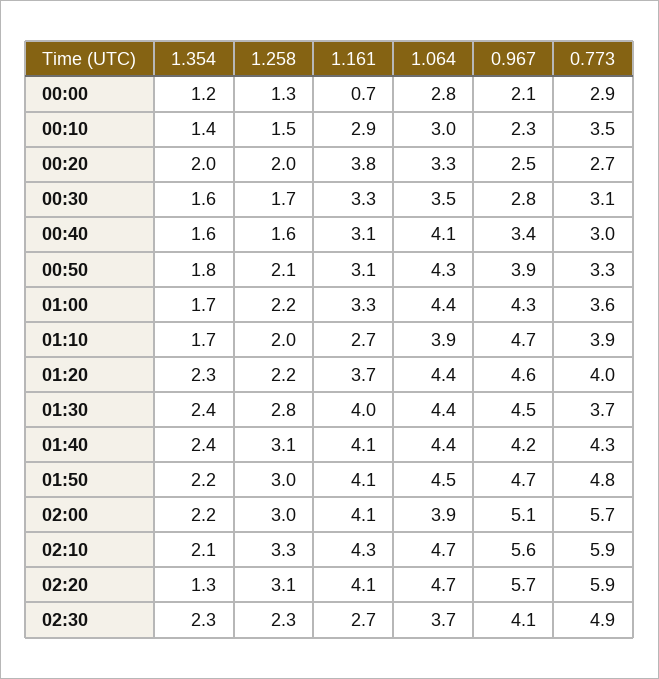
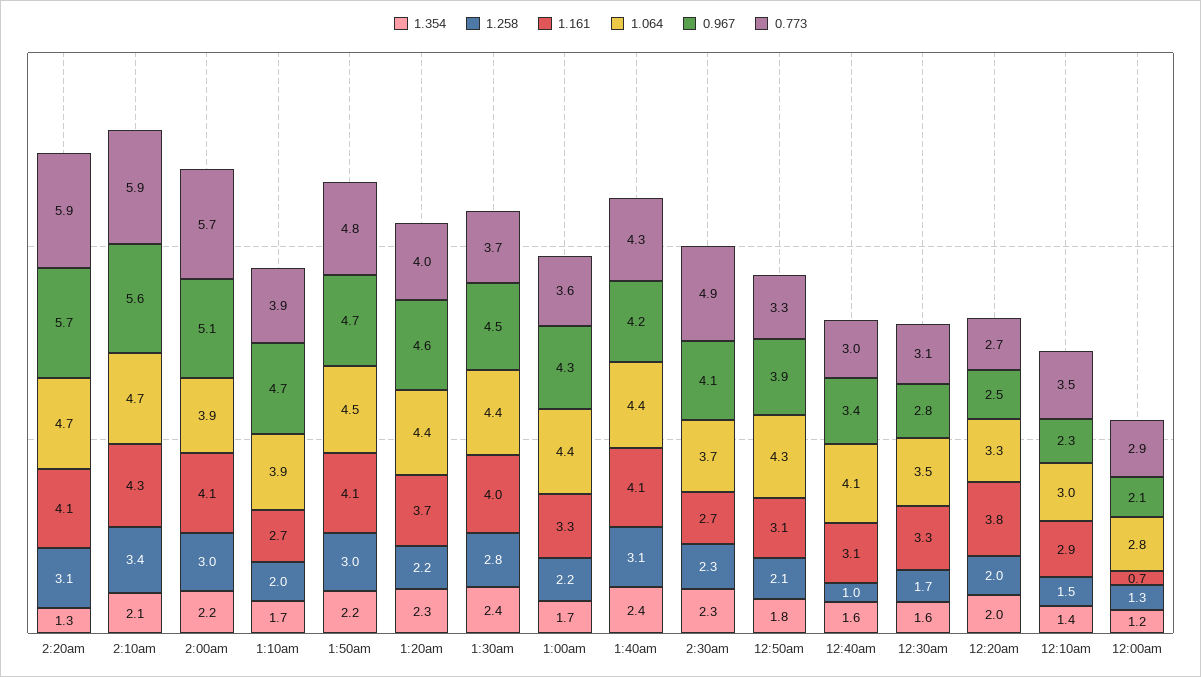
  {
    "1.354": {
      "00:00": 1.2,
      "00:10": 1.4,
      "00:20": 2,
      "00:30": 1.6,
      "00:40": 1.6,
      "00:50": 1.8,
      "01:00": 1.7,
      "01:10": 1.7,
      "01:20": 2.3,
      "01:30": 2.4,
      "01:40": 2.4,
      "01:50": 2.2,
      "02:00": 2.2,
      "02:10": 2.1,
      "02:20": 1.3,
      "02:30": 2.3
    },
    "1.258": {
      "00:00": 1.3,
      "00:10": 1.5,
      "00:20": 2,
      "00:30": 1.7,
-     "00:40": 1.6,
+     "00:40": 1,
      "00:50": 2.1,
      "01:00": 2.2,
      "01:10": 2,
      "01:20": 2.2,
      "01:30": 2.8,
      "01:40": 3.1,
      "01:50": 3,
      "02:00": 3,
-     "02:10": 3.3,
+     "02:10": 3.4,
      "02:20": 3.1,
      "02:30": 2.3
    },
    "1.161": {
      "00:00": 0.7,
      "00:10": 2.9,
      "00:20": 3.8,
      "00:30": 3.3,
      "00:40": 3.1,
      "00:50": 3.1,
      "01:00": 3.3,
      "01:10": 2.7,
      "01:20": 3.7,
      "01:30": 4,
      "01:40": 4.1,
      "01:50": 4.1,
      "02:00": 4.1,
      "02:10": 4.3,
      "02:20": 4.1,
      "02:30": 2.7
    },
    "1.064": {
      "00:00": 2.8,
      "00:10": 3,
      "00:20": 3.3,
      "00:30": 3.5,
      "00:40": 4.1,
      "00:50": 4.3,
      "01:00": 4.4,
      "01:10": 3.9,
      "01:20": 4.4,
      "01:30": 4.4,
      "01:40": 4.4,
      "01:50": 4.5,
      "02:00": 3.9,
      "02:10": 4.7,
      "02:20": 4.7,
      "02:30": 3.7
    },
    "0.967": {
      "00:00": 2.1,
      "00:10": 2.3,
      "00:20": 2.5,
      "00:30": 2.8,
      "00:40": 3.4,
      "00:50": 3.9,
      "01:00": 4.3,
      "01:10": 4.7,
      "01:20": 4.6,
      "01:30": 4.5,
      "01:40": 4.2,
      "01:50": 4.7,
      "02:00": 5.1,
      "02:10": 5.6,
      "02:20": 5.7,
      "02:30": 4.1
    },
    "0.773": {
      "00:00": 2.9,
      "00:10": 3.5,
      "00:20": 2.7,
      "00:30": 3.1,
      "00:40": 3,
      "00:50": 3.3,
      "01:00": 3.6,
      "01:10": 3.9,
      "01:20": 4,
      "01:30": 3.7,
      "01:40": 4.3,
      "01:50": 4.8,
      "02:00": 5.7,
      "02:10": 5.9,
      "02:20": 5.9,
      "02:30": 4.9
    }
  }

